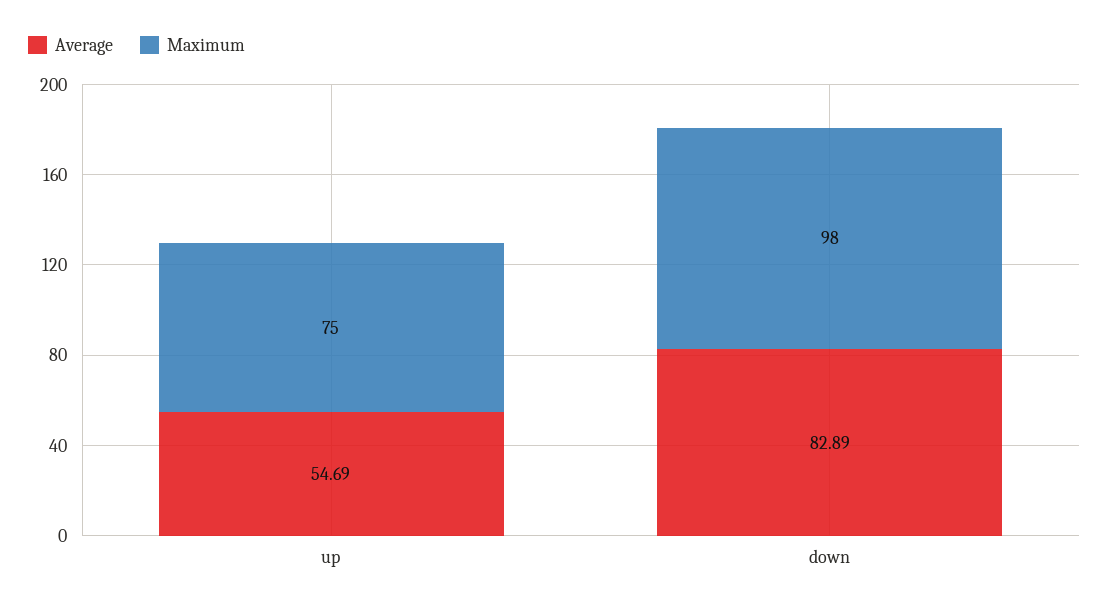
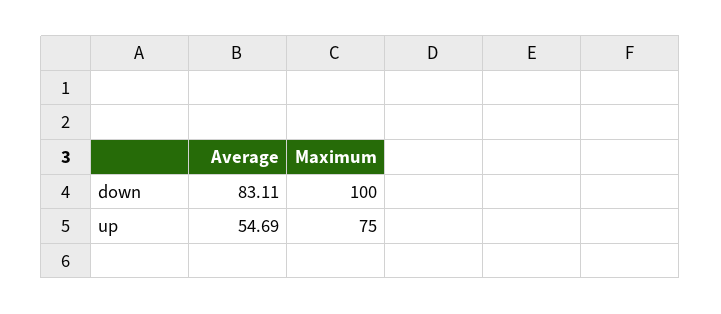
  {
    "Average": {
      "up": 54.69,
-     "down": 82.89
+     "down": 83.11
    },
    "Maximum": {
      "up": 75,
-     "down": 98
+     "down": 100
    }
  }

